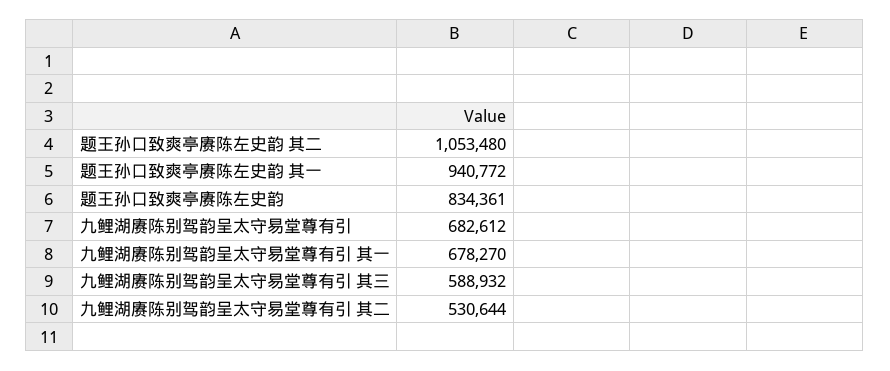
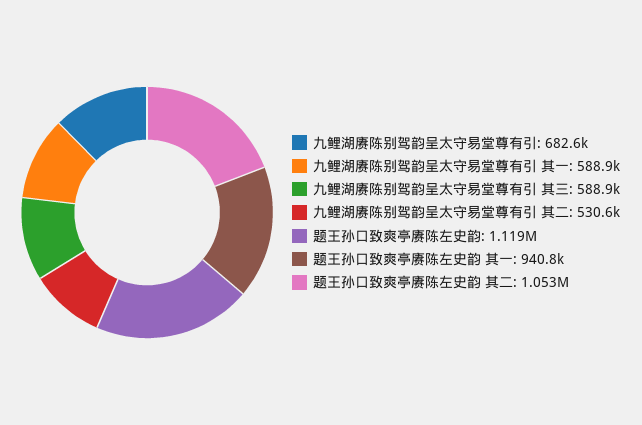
  {
    "题王孙口致爽亭赓陈左史韵 其二": 1053480,
    "题王孙口致爽亭赓陈左史韵 其一": 940772,
-   "题王孙口致爽亭赓陈左史韵": 834361,
+   "题王孙口致爽亭赓陈左史韵": 1119000,
    "九鲤湖赓陈别驾韵呈太守易堂尊有引": 682612,
-   "九鲤湖赓陈别驾韵呈太守易堂尊有引 其一": 678270,
+   "九鲤湖赓陈别驾韵呈太守易堂尊有引 其一": 588900,
    "九鲤湖赓陈别驾韵呈太守易堂尊有引 其三": 588932,
    "九鲤湖赓陈别驾韵呈太守易堂尊有引 其二": 530644
  }

